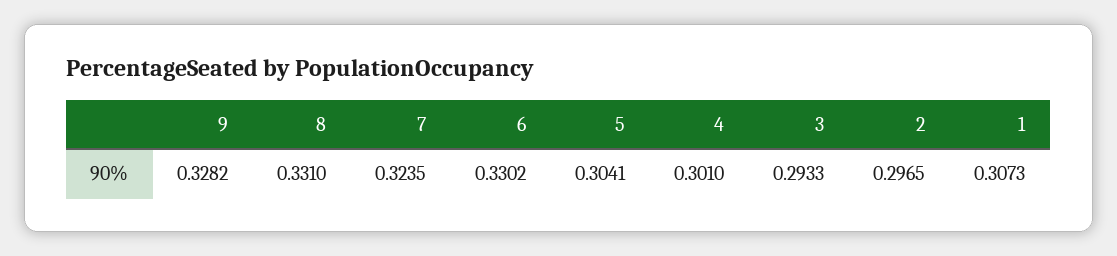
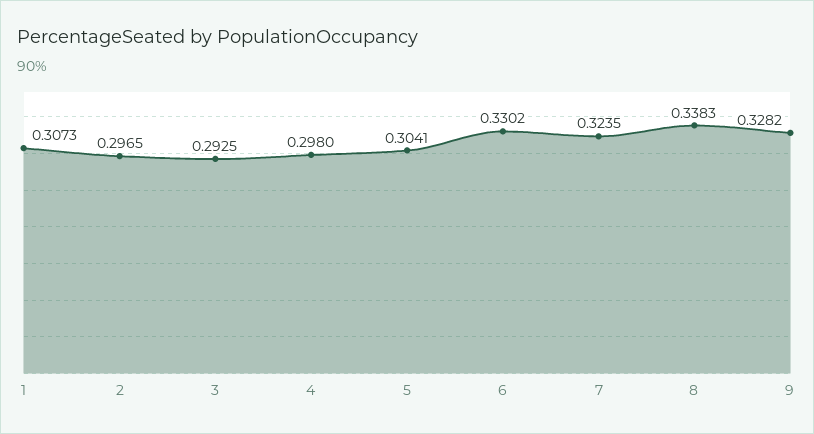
  {
    "9": 0.3282,
-   "8": 0.331,
+   "8": 0.3383,
    "7": 0.3235,
    "6": 0.3302,
    "5": 0.3041,
-   "4": 0.301,
+   "4": 0.298,
-   "3": 0.2933,
+   "3": 0.2925,
    "2": 0.2965,
    "1": 0.3073
  }

